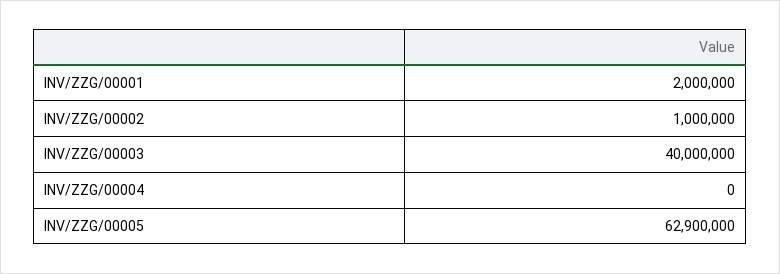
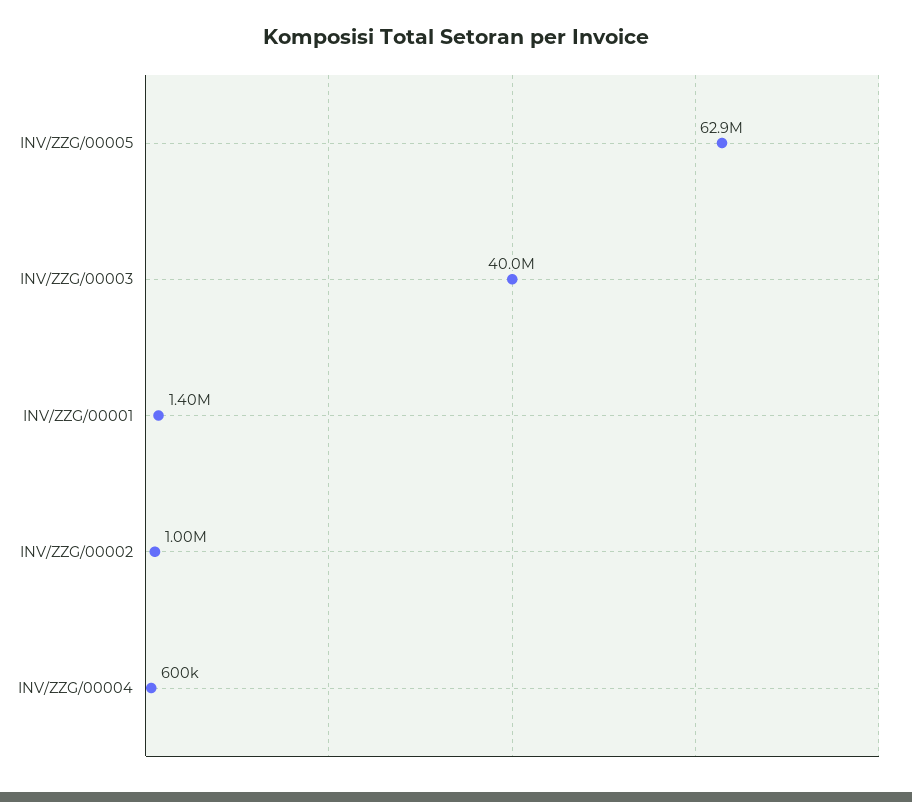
  {
-   "INV/ZZG/00001": 2000000,
+   "INV/ZZG/00001": 1400000,
    "INV/ZZG/00002": 1000000,
    "INV/ZZG/00003": 40000000,
-   "INV/ZZG/00004": 0,
+   "INV/ZZG/00004": 600000,
    "INV/ZZG/00005": 62900000
  }

